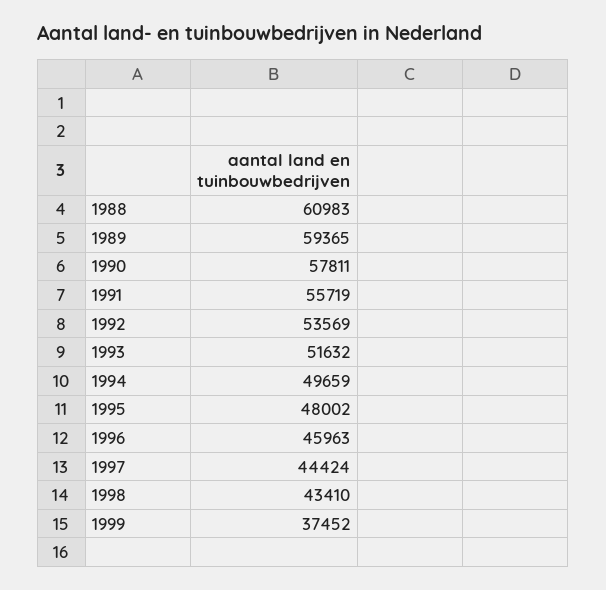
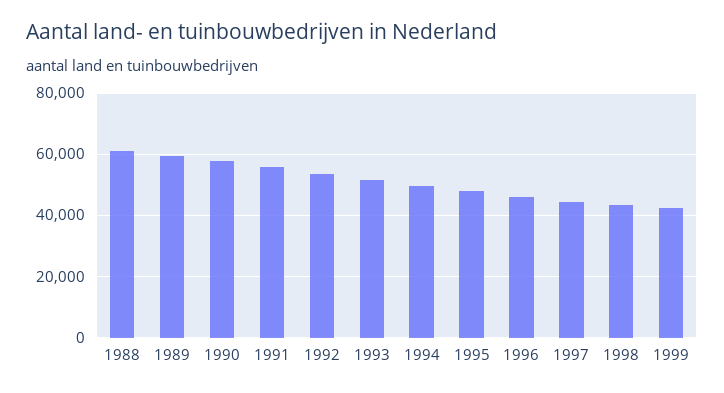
  {
    "1988": 60983,
    "1989": 59365,
    "1990": 57811,
    "1991": 55719,
    "1992": 53569,
    "1993": 51632,
    "1994": 49659,
    "1995": 48002,
    "1996": 45963,
    "1997": 44424,
    "1998": 43410,
-   "1999": 37452
+   "1999": 42000
  }

